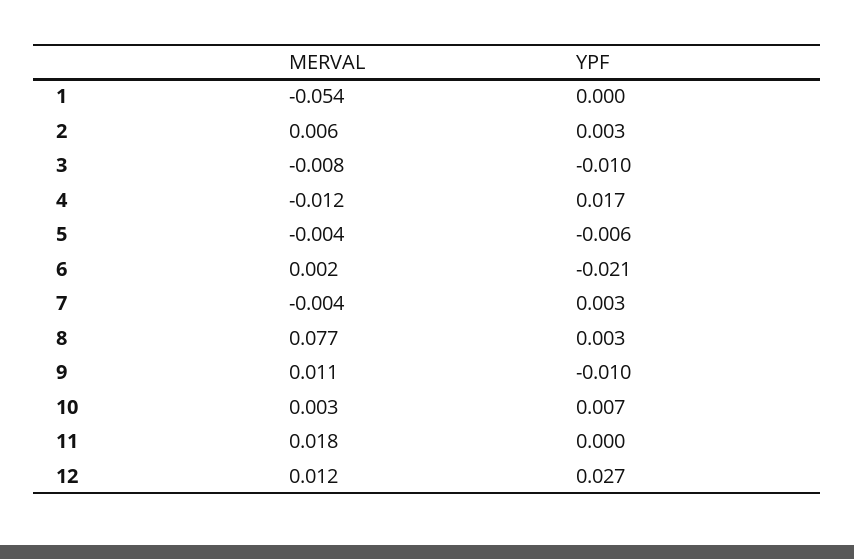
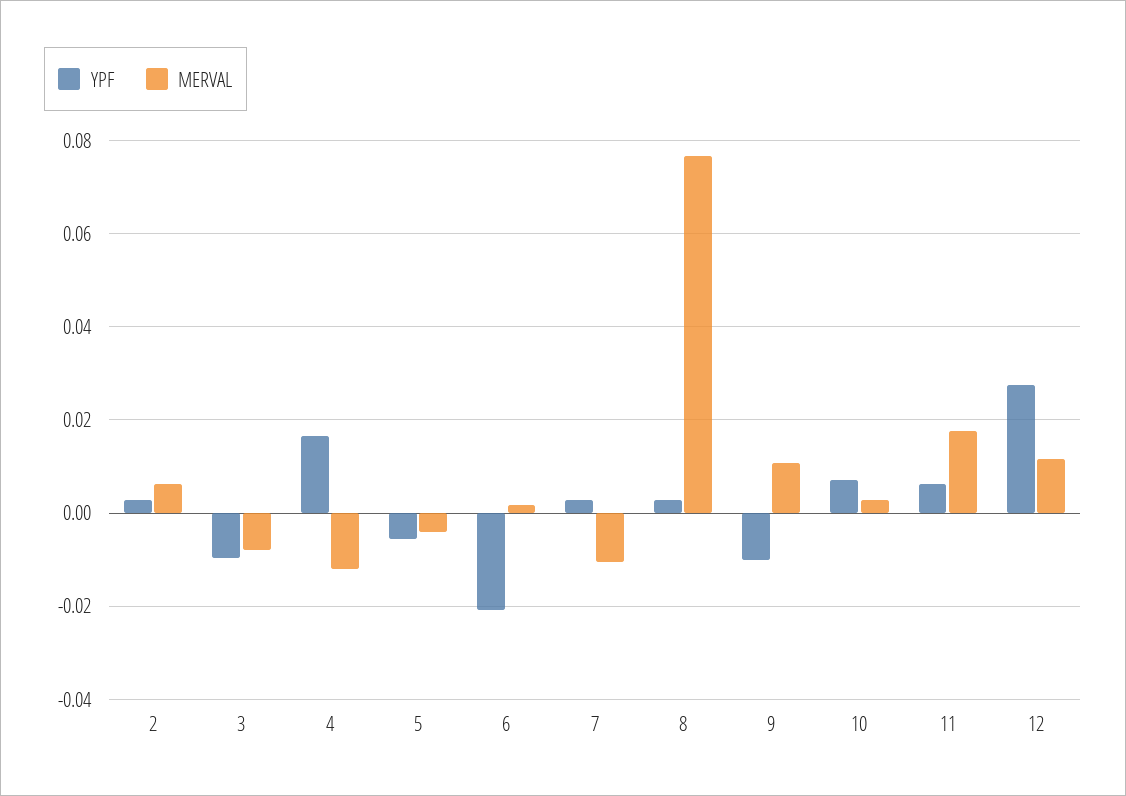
  {
    "MERVAL": {
-     "1": -0.054,
      "2": 0.006,
      "3": -0.008,
      "4": -0.012,
      "5": -0.004,
      "6": 0.002,
-     "7": -0.004,
+     "7": -0.01,
      "8": 0.077,
      "9": 0.011,
      "10": 0.003,
      "11": 0.018,
      "12": 0.012
    },
    "YPF": {
-     "1": 0,
      "2": 0.003,
      "3": -0.01,
      "4": 0.017,
      "5": -0.006,
      "6": -0.021,
      "7": 0.003,
      "8": 0.003,
      "9": -0.01,
      "10": 0.007,
-     "11": 0,
+     "11": 0.006,
      "12": 0.027
    }
  }

